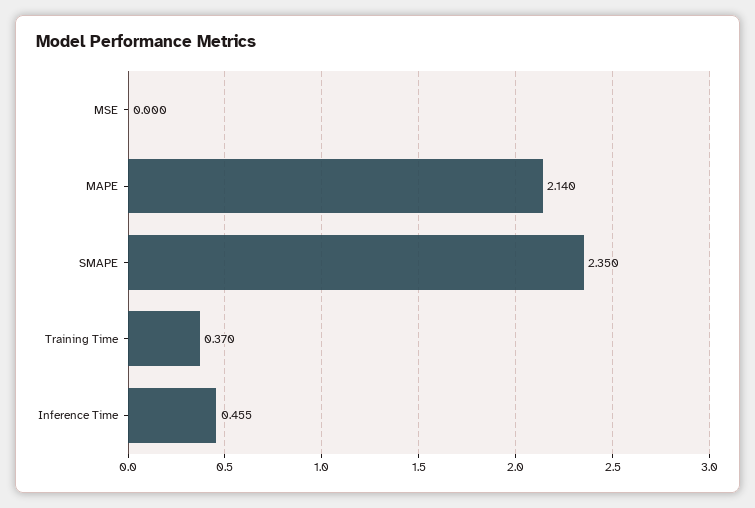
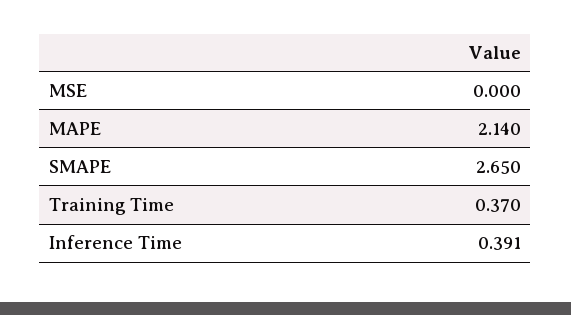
  {
    "MSE": 0,
    "MAPE": 2.14,
-   "SMAPE": 2.35,
+   "SMAPE": 2.65,
    "Training Time": 0.37,
-   "Inference Time": 0.455
+   "Inference Time": 0.391
  }

